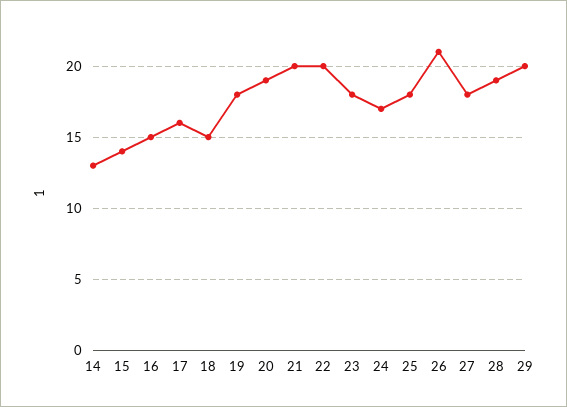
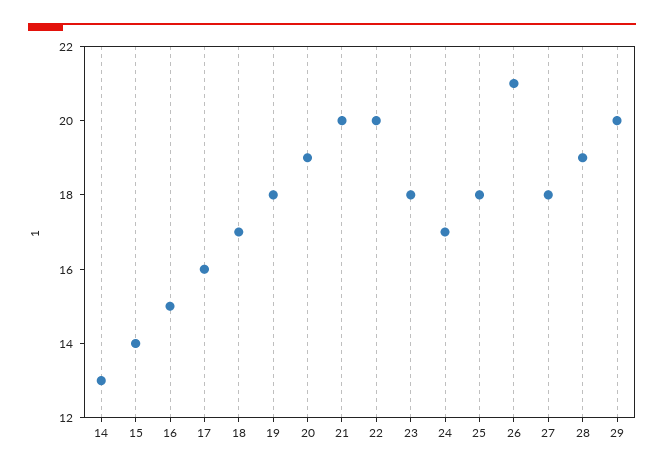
  {
    "14": 13,
    "15": 14,
    "16": 15,
    "17": 16,
-   "18": 15,
+   "18": 17,
    "19": 18,
    "20": 19,
    "21": 20,
    "22": 20,
    "23": 18,
    "24": 17,
    "25": 18,
    "26": 21,
    "27": 18,
    "28": 19,
    "29": 20
  }

